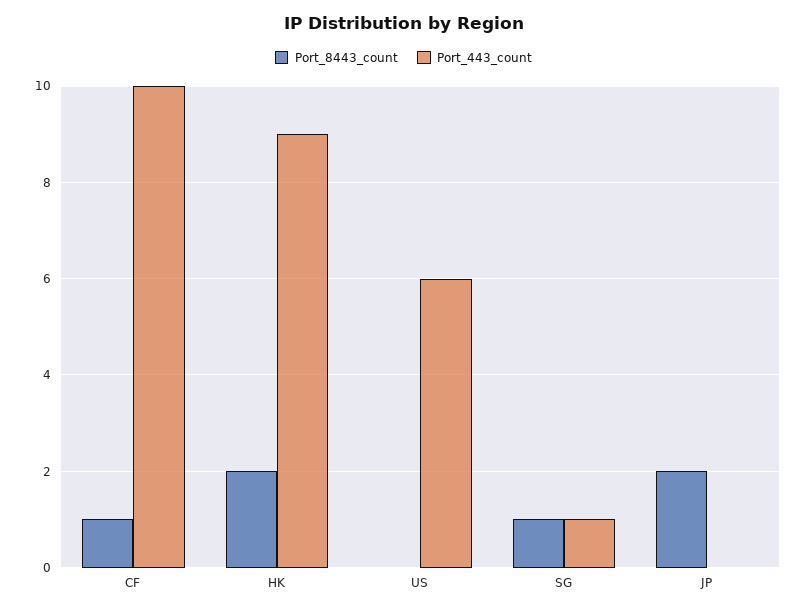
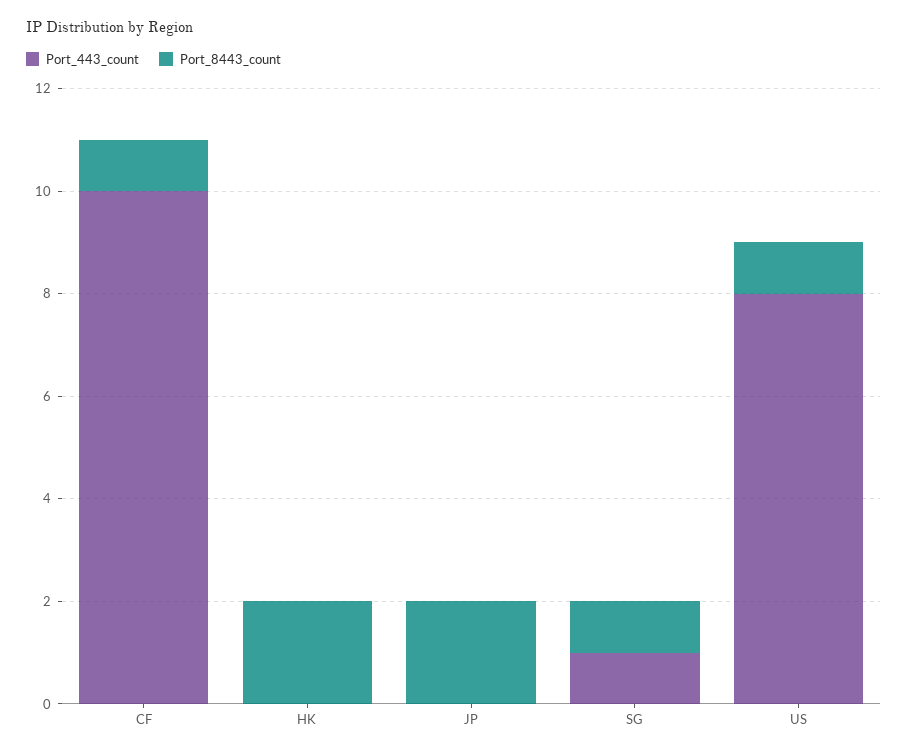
  {
    "Port_8443_count": {
      "CF": 1,
      "HK": 2,
-     "US": 0,
+     "US": 1,
      "SG": 1,
      "JP": 2
    },
    "Port_443_count": {
      "CF": 10,
-     "HK": 9,
+     "HK": 0,
-     "US": 6,
+     "US": 8,
      "SG": 1,
      "JP": 0
    }
  }

